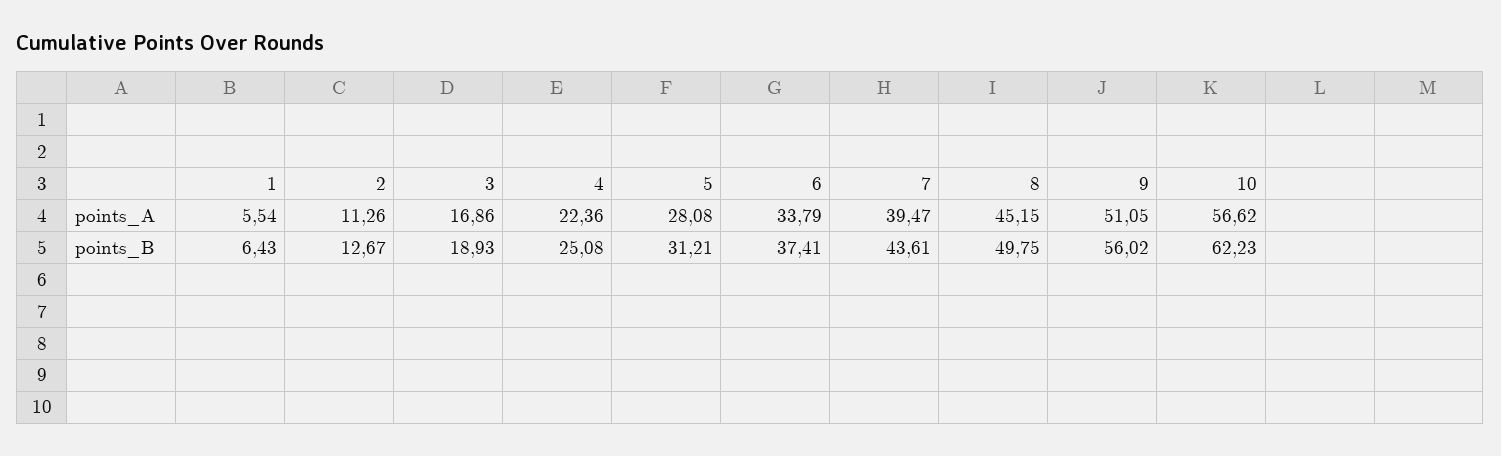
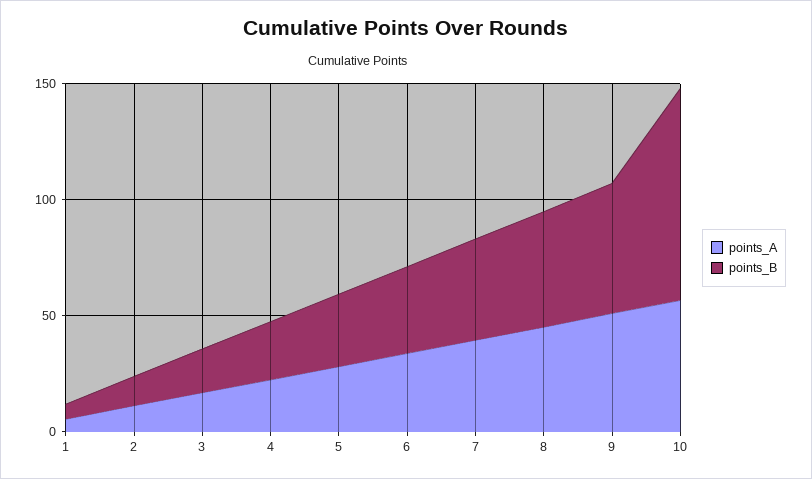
  {
    "points_A": {
      "1": 5.54,
      "2": 11.26,
      "3": 16.86,
      "4": 22.36,
      "5": 28.08,
      "6": 33.79,
      "7": 39.47,
      "8": 45.15,
      "9": 51.05,
      "10": 56.62
    },
    "points_B": {
      "1": 6.43,
      "2": 12.67,
      "3": 18.93,
      "4": 25.08,
      "5": 31.21,
      "6": 37.41,
      "7": 43.61,
      "8": 49.75,
      "9": 56.02,
-     "10": 62.23
+     "10": 90
    }
  }

